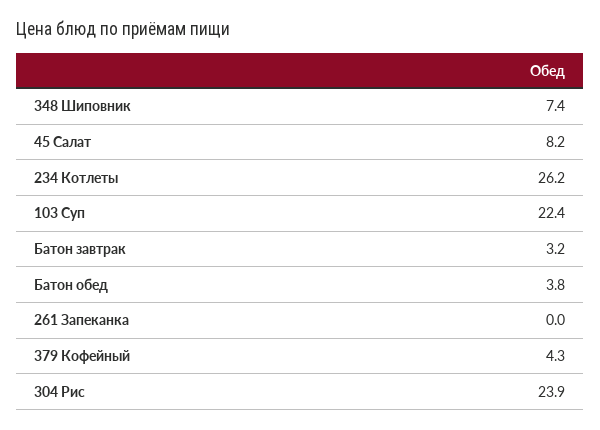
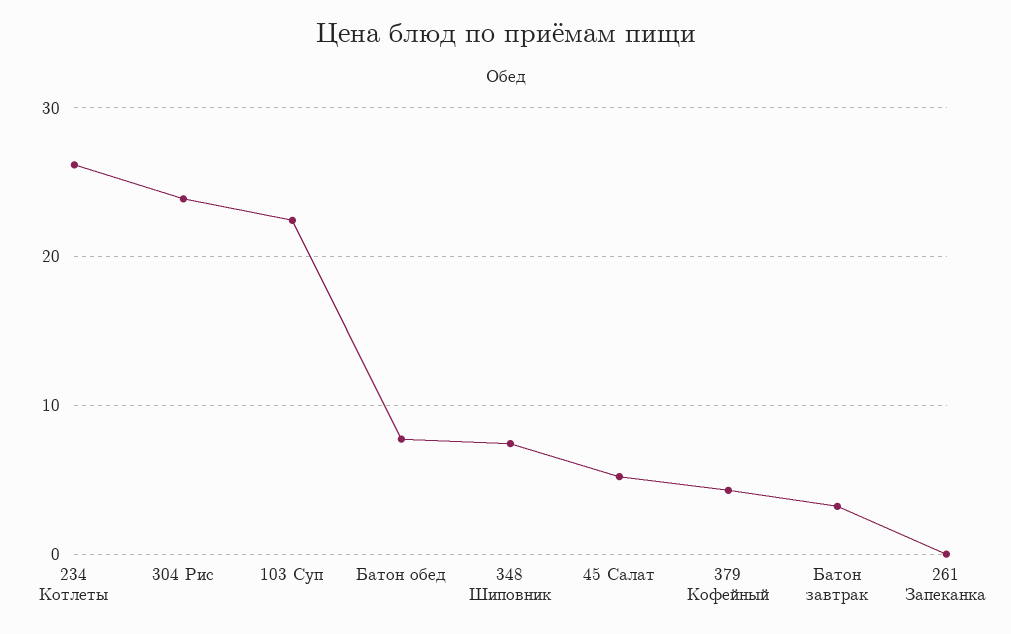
  {
    "348 Шиповник": 7.4,
-   "45 Салат": 8.2,
+   "45 Салат": 5,
    "234 Котлеты": 26.2,
    "103 Суп": 22.4,
    "Батон завтрак": 3.2,
-   "Батон обед": 3.8,
+   "Батон обед": 8,
    "261 Запеканка": 0,
    "379 Кофейный": 4.3,
    "304 Рис": 23.9
  }

